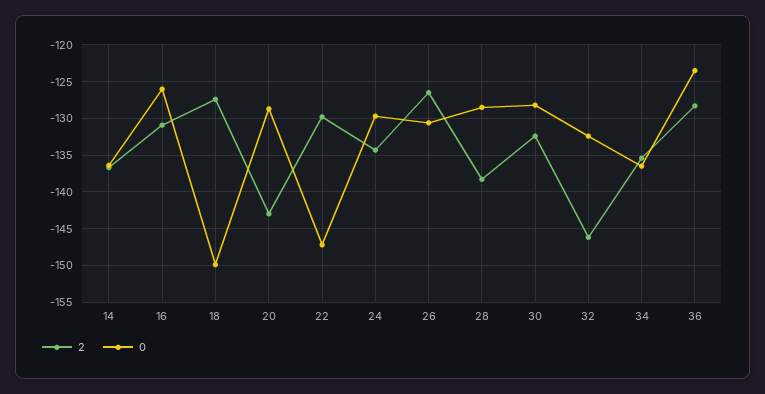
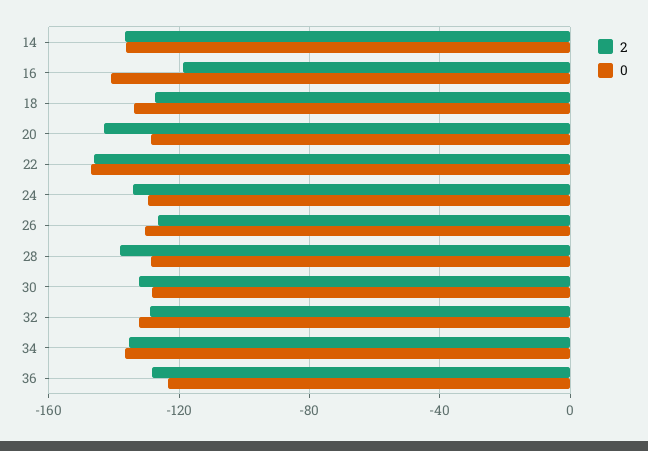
  {
    "2": {
      "14": -137,
-     "16": -131,
+     "16": -120,
      "18": -127,
      "20": -143,
-     "22": -130,
+     "22": -145,
      "24": -134,
      "26": -127,
      "28": -138,
      "30": -132,
-     "32": -146,
+     "32": -130,
      "34": -135,
      "36": -128
    },
    "0": {
      "14": -136,
-     "16": -126,
+     "16": -140,
-     "18": -150,
+     "18": -135,
      "20": -129,
      "22": -147,
      "24": -130,
      "26": -131,
      "28": -129,
      "30": -128,
      "32": -132,
      "34": -137,
      "36": -124
    }
  }

